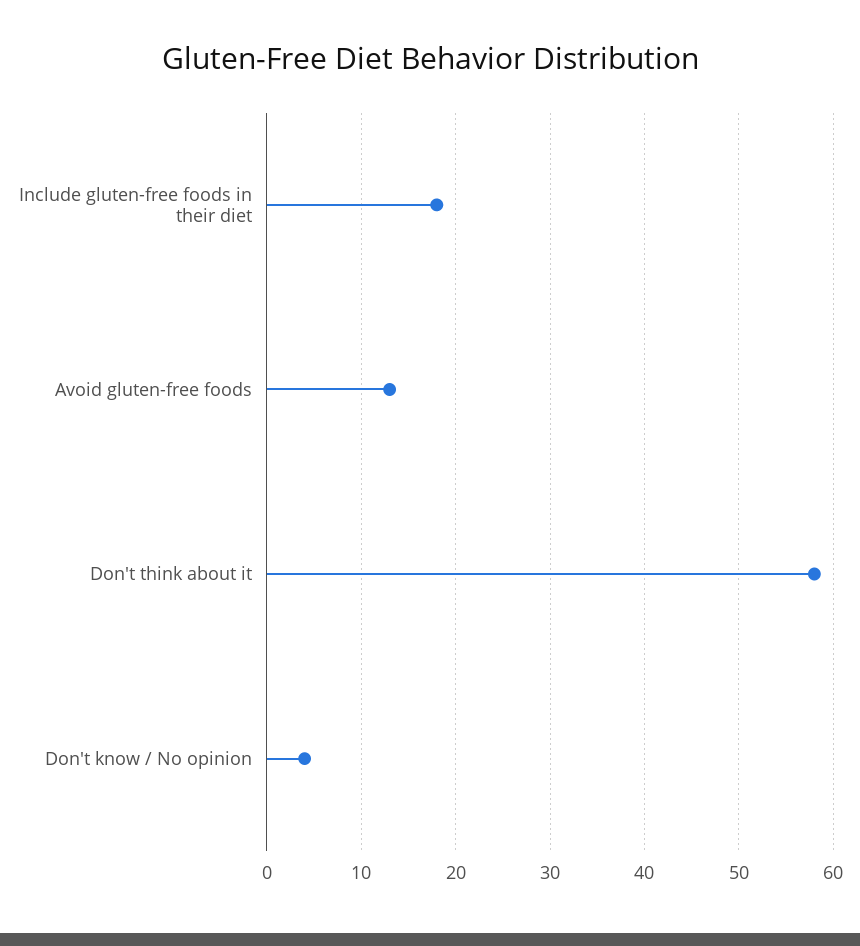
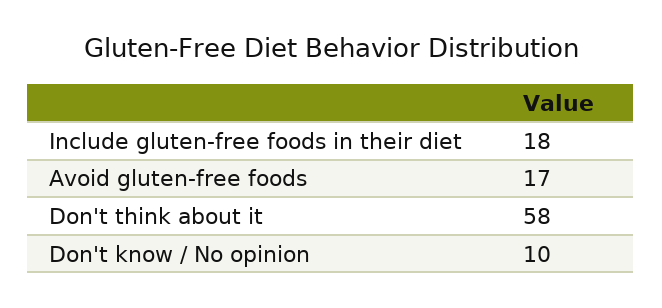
  {
    "Include gluten-free foods in their diet": 18,
-   "Avoid gluten-free foods": 13,
+   "Avoid gluten-free foods": 17,
    "Don't think about it": 58,
-   "Don't know / No opinion": 4
+   "Don't know / No opinion": 10
  }

